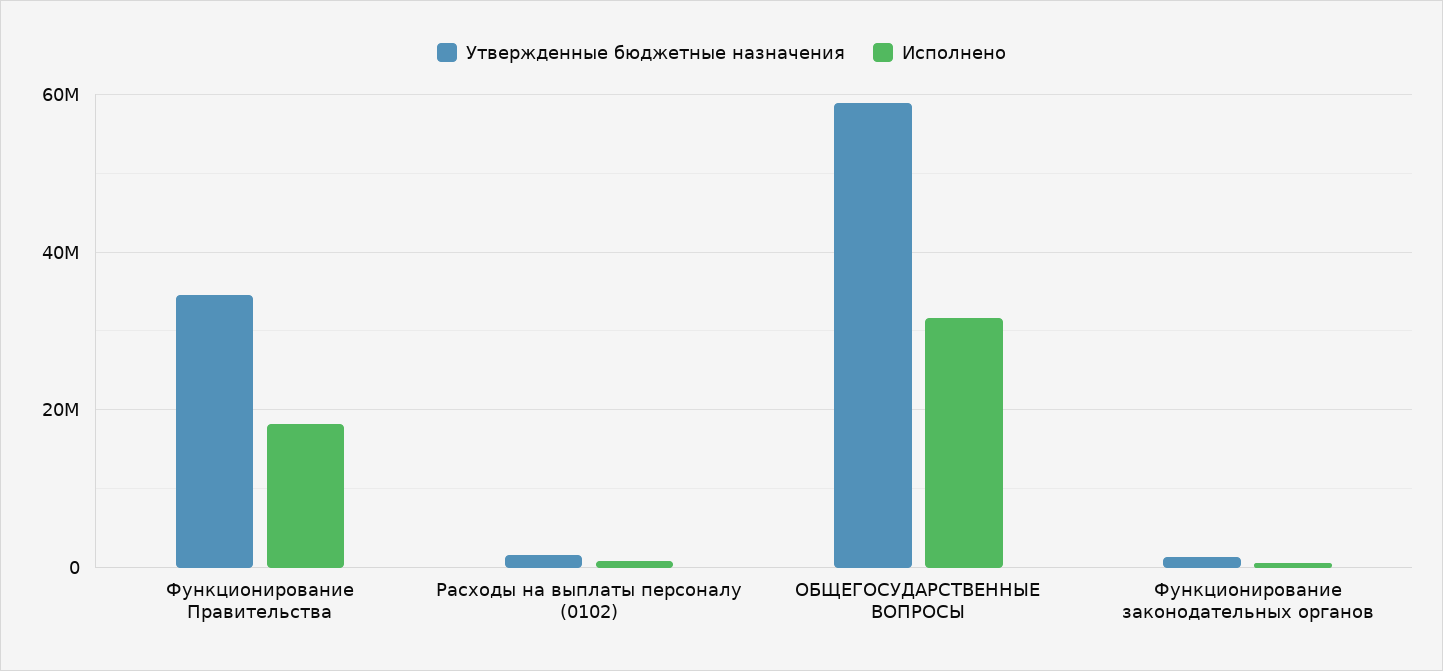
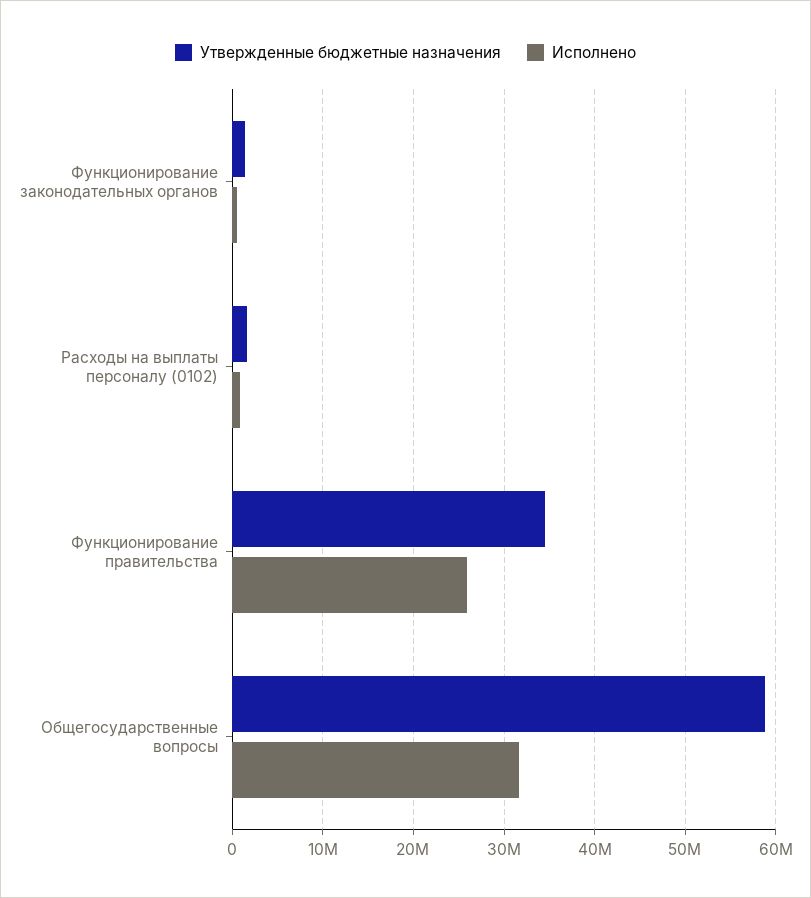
  {
    "Утвержденные бюджетные назначения": {
      "Функционирование Правительства": 35000000,
      "Расходы на выплаты персоналу (0102)": 2000000,
      "ОБЩЕГОСУДАРСТВЕННЫЕ ВОПРОСЫ": 59000000,
      "Функционирование законодательных органов": 1000000
    },
    "Исполнено": {
-     "Функционирование Правительства": 18000000,
+     "Функционирование Правительства": 26000000,
      "Расходы на выплаты персоналу (0102)": 1000000,
      "ОБЩЕГОСУДАРСТВЕННЫЕ ВОПРОСЫ": 32000000,
      "Функционирование законодательных органов": 1000000
    }
  }

